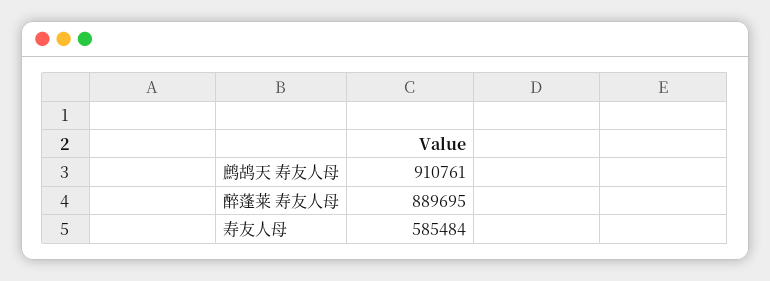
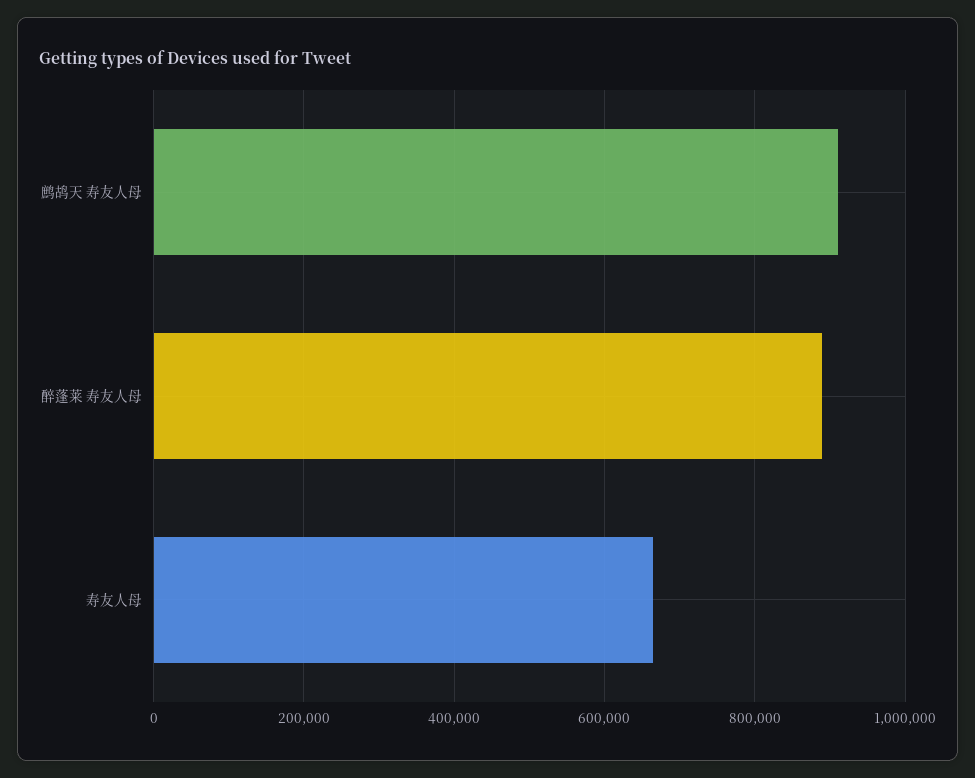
  {
    "鹧鸪天 寿友人母": 910761,
    "醉蓬莱 寿友人母": 889695,
-   "寿友人母": 585484
+   "寿友人母": 660000
  }

